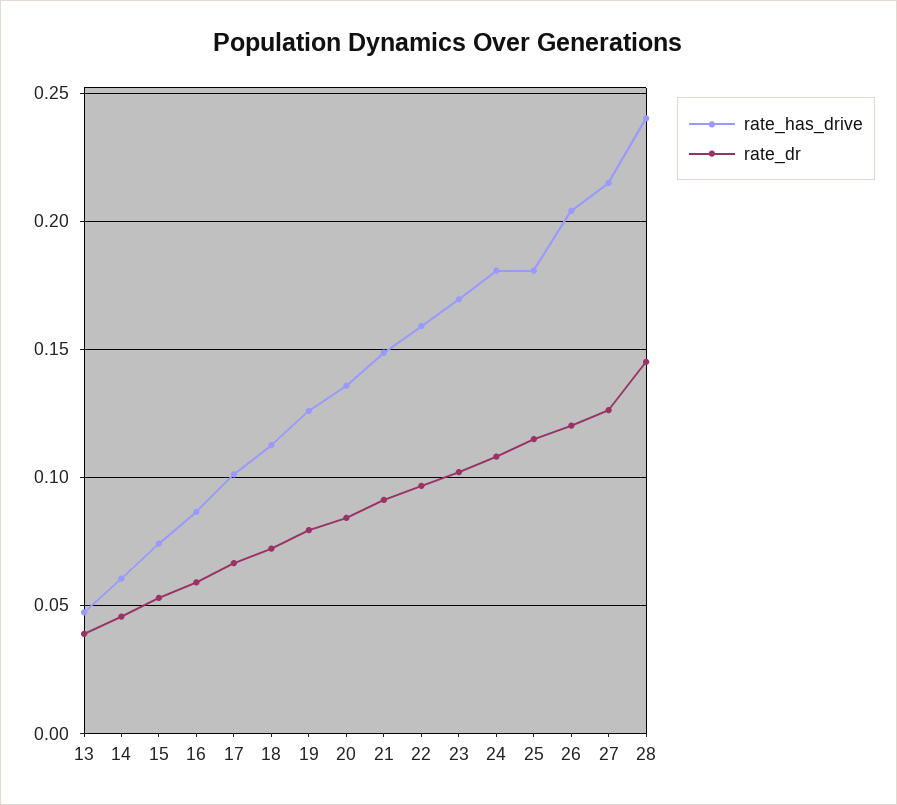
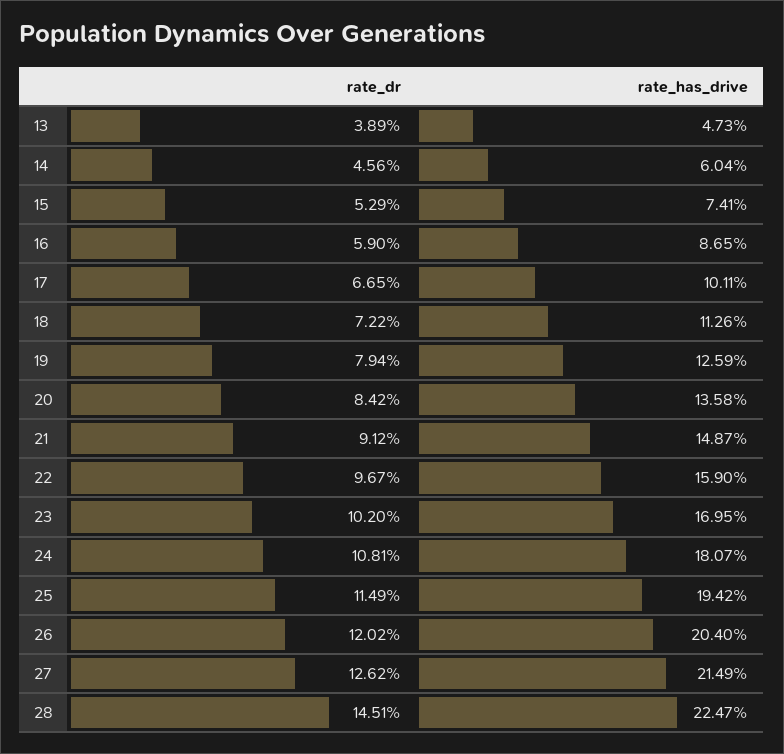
  {
    "rate_has_drive": {
      "13": 0.0473,
      "14": 0.0604,
      "15": 0.0741,
      "16": 0.0865,
      "17": 0.1011,
      "18": 0.1126,
      "19": 0.1259,
      "20": 0.1358,
      "21": 0.1487,
      "22": 0.159,
      "23": 0.1695,
      "24": 0.1807,
-     "25": 0.18,
+     "25": 0.1942,
      "26": 0.204,
      "27": 0.2149,
-     "28": 0.24
+     "28": 0.2247
    },
    "rate_dr": {
      "13": 0.0389,
      "14": 0.0456,
      "15": 0.0529,
      "16": 0.059,
      "17": 0.0665,
      "18": 0.0722,
      "19": 0.0794,
      "20": 0.0842,
      "21": 0.0912,
      "22": 0.0967,
      "23": 0.102,
      "24": 0.1081,
      "25": 0.1149,
      "26": 0.1202,
      "27": 0.1262,
      "28": 0.1451
    }
  }

